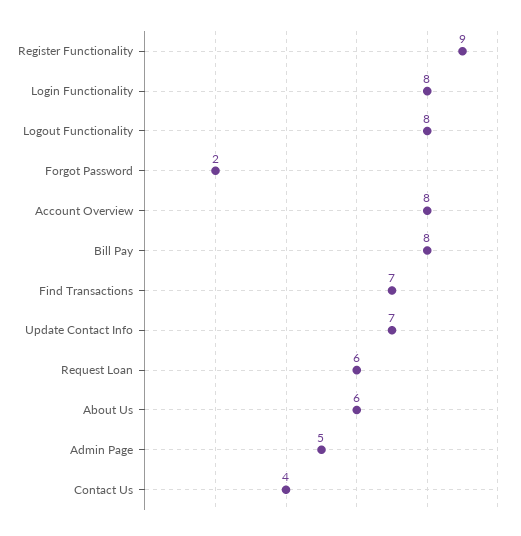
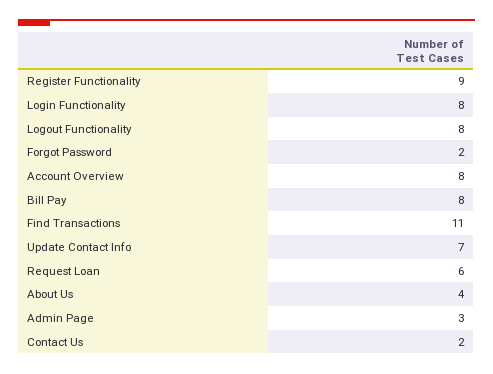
  {
    "Register Functionality": 9,
    "Login Functionality": 8,
    "Logout Functionality": 8,
    "Forgot Password": 2,
    "Account Overview": 8,
    "Bill Pay": 8,
-   "Find Transactions": 7,
+   "Find Transactions": 11,
    "Update Contact Info": 7,
    "Request Loan": 6,
-   "About Us": 6,
+   "About Us": 4,
-   "Admin Page": 5,
+   "Admin Page": 3,
-   "Contact Us": 4
+   "Contact Us": 2
  }

